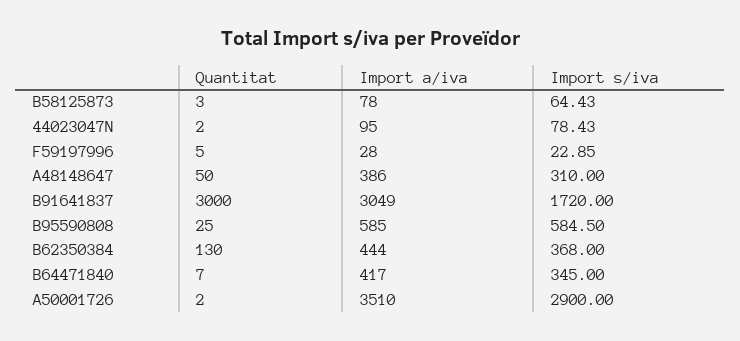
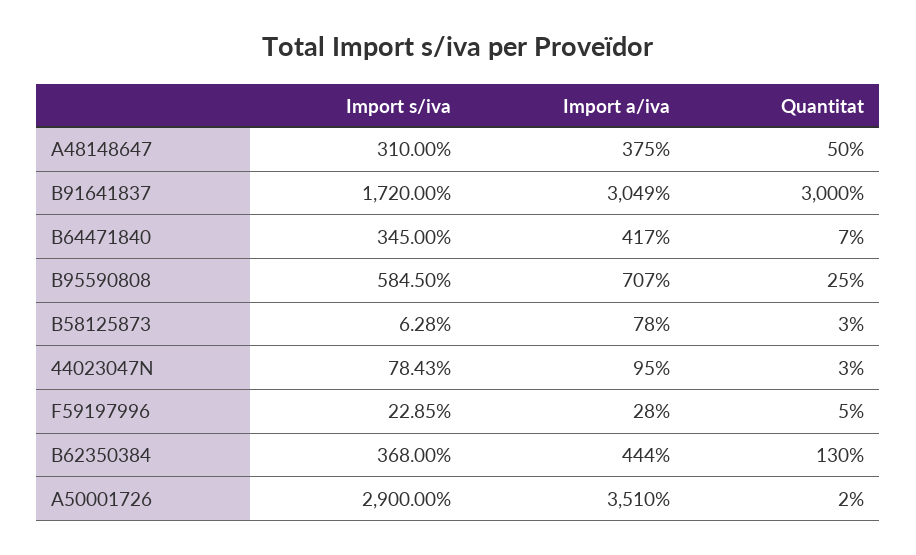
  {
    "Quantitat": {
      "B58125873": 3,
-     "44023047N": 2,
+     "44023047N": 3,
      "F59197996": 5,
      "A48148647": 50,
      "B91641837": 3000,
      "B95590808": 25,
      "B62350384": 130,
      "B64471840": 7,
      "A50001726": 2
    },
    "Import a/iva": {
      "B58125873": 78,
      "44023047N": 95,
      "F59197996": 28,
-     "A48148647": 386,
+     "A48148647": 375,
      "B91641837": 3049,
-     "B95590808": 585,
+     "B95590808": 707,
      "B62350384": 444,
      "B64471840": 417,
      "A50001726": 3510
    },
    "Import s/iva": {
-     "B58125873": 64.43,
+     "B58125873": 6.28,
      "44023047N": 78.43,
      "F59197996": 22.85,
      "A48148647": 310,
      "B91641837": 1720,
      "B95590808": 584.5,
      "B62350384": 368,
      "B64471840": 345,
      "A50001726": 2900
    }
  }

